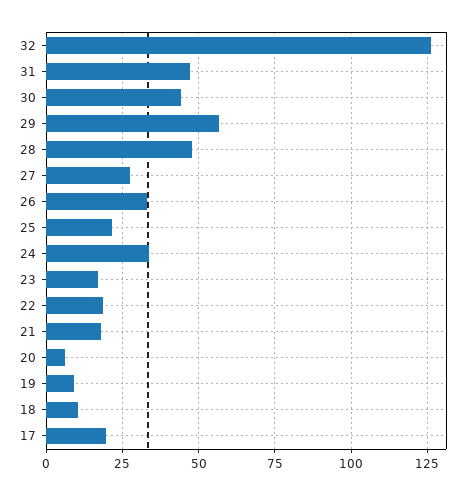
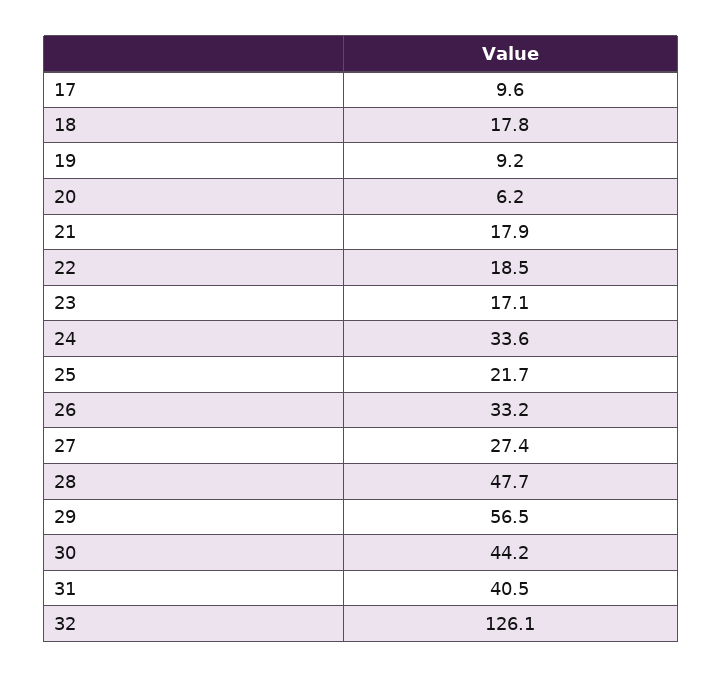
  {
    "32": 126.1,
-   "31": 47.5,
+   "31": 40.5,
    "30": 44.2,
    "29": 56.5,
    "28": 47.7,
    "27": 27.4,
    "26": 33.2,
    "25": 21.7,
    "24": 33.6,
    "23": 17.1,
    "22": 18.5,
    "21": 17.9,
    "20": 6.2,
    "19": 9.2,
-   "18": 10,
+   "18": 17.8,
-   "17": 20
+   "17": 9.6
  }

